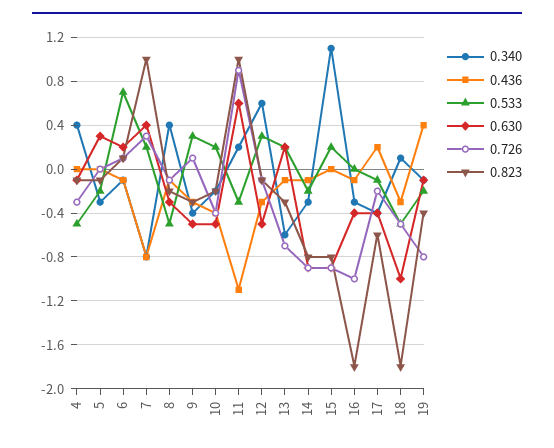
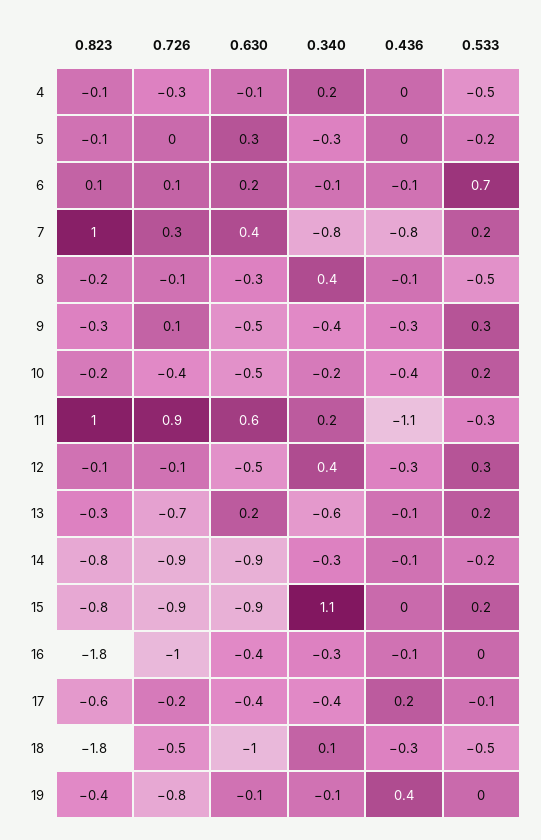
  {
    "0.340": {
-     "4": 0.4,
+     "4": 0.2,
      "5": -0.3,
      "6": -0.1,
      "7": -0.8,
      "8": 0.4,
      "9": -0.4,
      "10": -0.2,
      "11": 0.2,
-     "12": 0.6,
+     "12": 0.4,
      "13": -0.6,
      "14": -0.3,
      "15": 1.1,
      "16": -0.3,
      "17": -0.4,
      "18": 0.1,
      "19": -0.1
    },
    "0.436": {
      "4": 0,
      "5": 0,
      "6": -0.1,
      "7": -0.8,
      "8": -0.1,
      "9": -0.3,
      "10": -0.4,
      "11": -1.1,
      "12": -0.3,
      "13": -0.1,
      "14": -0.1,
      "15": 0,
      "16": -0.1,
      "17": 0.2,
      "18": -0.3,
      "19": 0.4
    },
    "0.533": {
      "4": -0.5,
      "5": -0.2,
      "6": 0.7,
      "7": 0.2,
      "8": -0.5,
      "9": 0.3,
      "10": 0.2,
      "11": -0.3,
      "12": 0.3,
      "13": 0.2,
      "14": -0.2,
      "15": 0.2,
      "16": 0,
      "17": -0.1,
      "18": -0.5,
-     "19": -0.2
+     "19": 0
    },
    "0.630": {
      "4": -0.1,
      "5": 0.3,
      "6": 0.2,
      "7": 0.4,
      "8": -0.3,
      "9": -0.5,
      "10": -0.5,
      "11": 0.6,
      "12": -0.5,
      "13": 0.2,
      "14": -0.9,
      "15": -0.9,
      "16": -0.4,
      "17": -0.4,
      "18": -1,
      "19": -0.1
    },
    "0.726": {
      "4": -0.3,
      "5": 0,
      "6": 0.1,
      "7": 0.3,
      "8": -0.1,
      "9": 0.1,
      "10": -0.4,
      "11": 0.9,
      "12": -0.1,
      "13": -0.7,
      "14": -0.9,
      "15": -0.9,
      "16": -1,
      "17": -0.2,
      "18": -0.5,
      "19": -0.8
    },
    "0.823": {
      "4": -0.1,
      "5": -0.1,
      "6": 0.1,
      "7": 1,
      "8": -0.2,
      "9": -0.3,
      "10": -0.2,
      "11": 1,
      "12": -0.1,
      "13": -0.3,
      "14": -0.8,
      "15": -0.8,
      "16": -1.8,
      "17": -0.6,
      "18": -1.8,
      "19": -0.4
    }
  }

